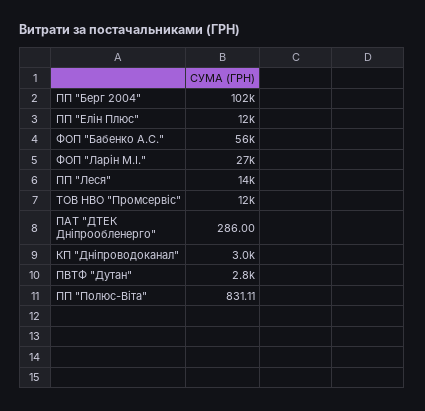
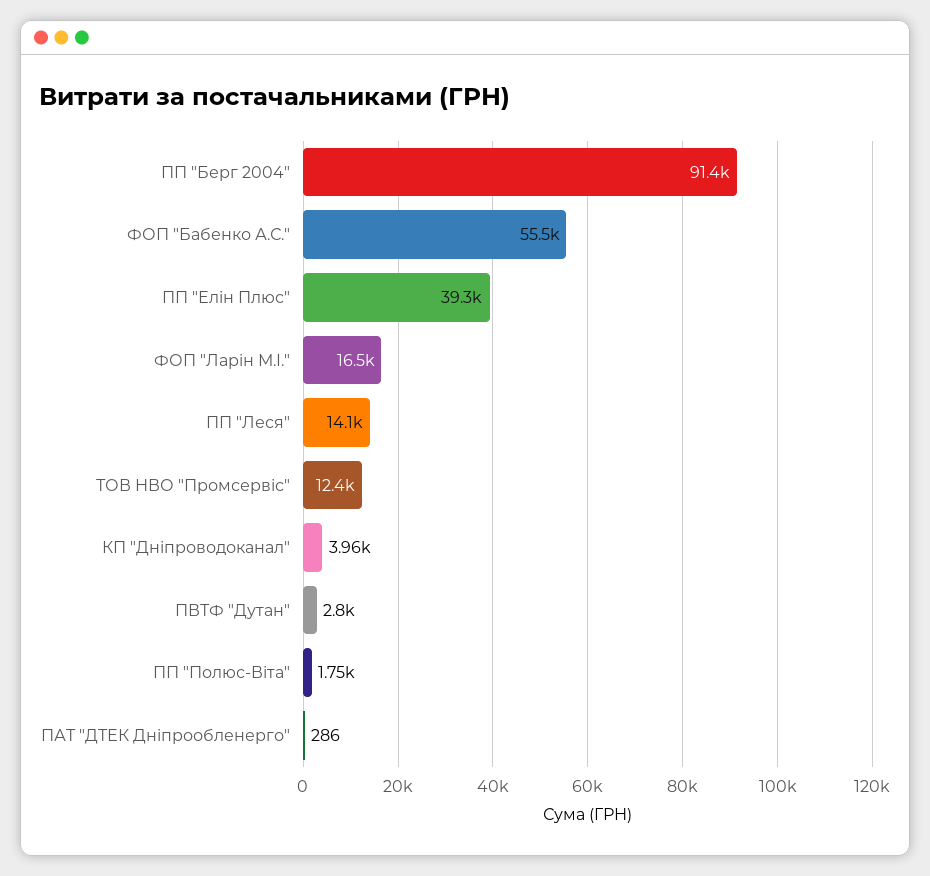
  {
-   "ПП \"Берг 2004\"": 102000,
+   "ПП \"Берг 2004\"": 91400,
-   "ПП \"Елін Плюс\"": 12000,
+   "ПП \"Елін Плюс\"": 39300,
    "ФОП \"Бабенко А.С.\"": 55500,
-   "ФОП \"Ларін М.І.\"": 27000,
+   "ФОП \"Ларін М.І.\"": 16500,
    "ПП \"Леся\"": 14100,
    "ТОВ НВО \"Промсервіс\"": 12400,
    "ПАТ \"ДТЕК Дніпрообленерго\"": 286,
-   "КП \"Дніпроводоканал\"": 3000,
+   "КП \"Дніпроводоканал\"": 3960,
    "ПВТФ \"Дутан\"": 2800,
-   "ПП \"Полюс-Віта\"": 831.11
+   "ПП \"Полюс-Віта\"": 1750
  }

